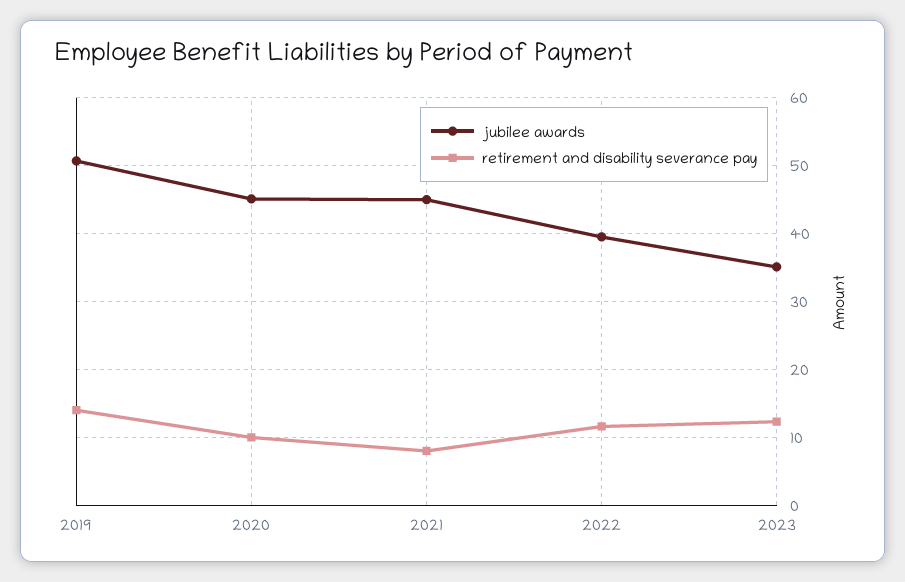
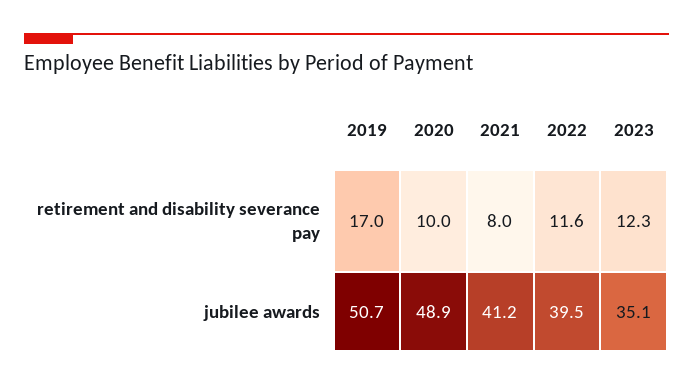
  {
    "jubilee awards": {
      "2019": 50.7,
-     "2020": 45,
+     "2020": 48.9,
-     "2021": 45,
+     "2021": 41.2,
      "2022": 39.5,
      "2023": 35.1
    },
    "retirement and disability severance pay": {
-     "2019": 14,
+     "2019": 17,
      "2020": 10,
      "2021": 8,
      "2022": 11.6,
      "2023": 12.3
    }
  }

